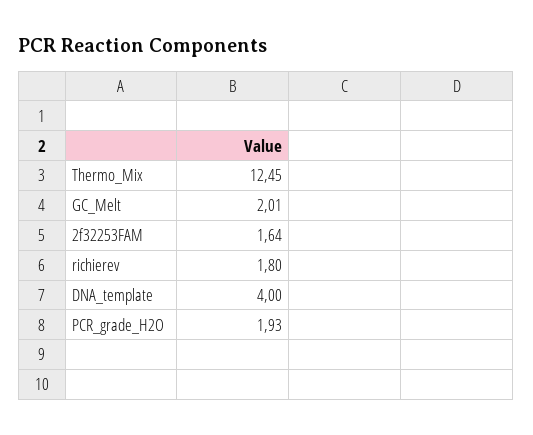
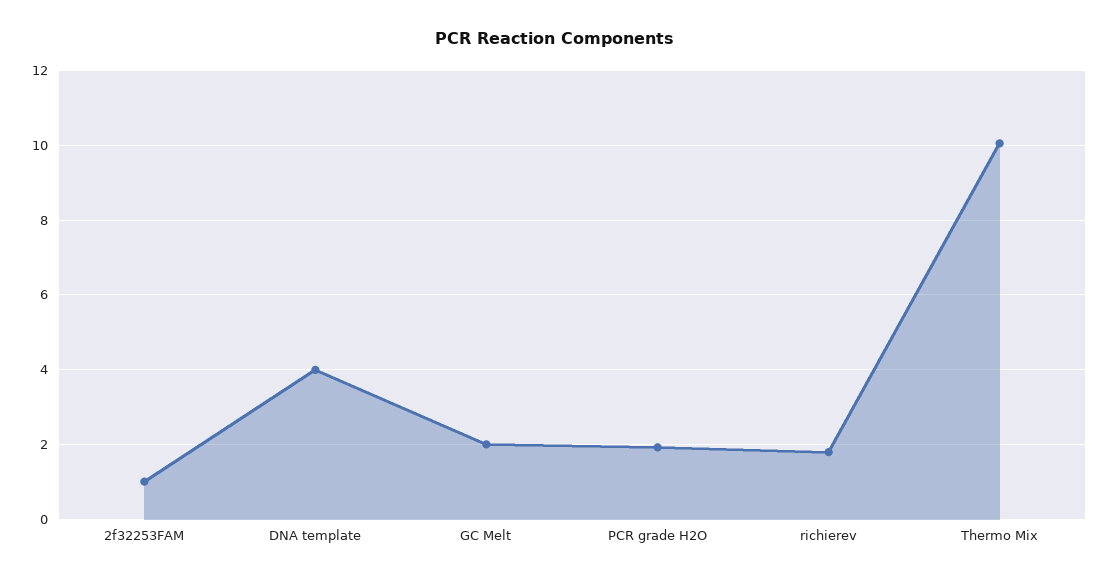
  {
-   "Thermo_Mix": 12.45,
+   "Thermo_Mix": 10,
    "GC_Melt": 2.01,
-   "2f32253FAM": 1.64,
+   "2f32253FAM": 1,
    "richierev": 1.8,
    "DNA_template": 4,
    "PCR_grade_H2O": 1.93
  }

